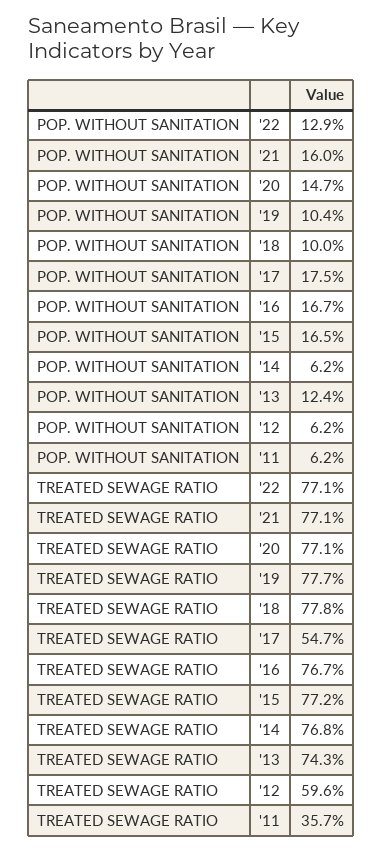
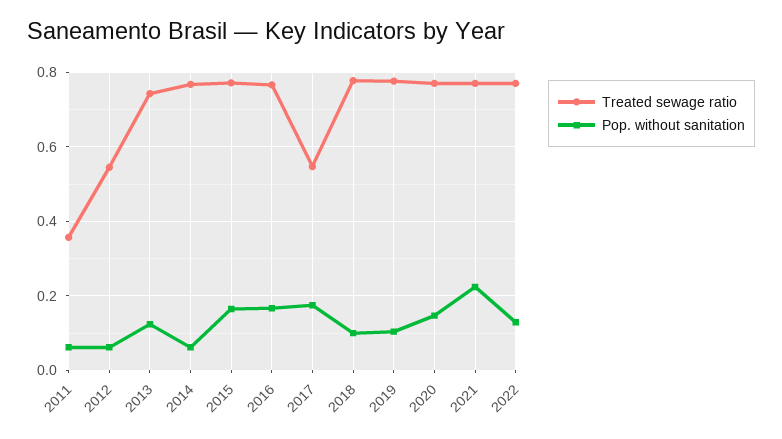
  {
    "POP. WITHOUT SANITATION": {
      "'22": 0.129,
-     "'21": 0.16,
+     "'21": 0.22,
      "'20": 0.147,
      "'19": 0.104,
      "'18": 0.1,
      "'17": 0.175,
      "'16": 0.167,
      "'15": 0.165,
      "'14": 0.062,
      "'13": 0.124,
      "'12": 0.062,
      "'11": 0.062
    },
    "TREATED SEWAGE RATIO": {
      "'22": 0.771,
      "'21": 0.771,
      "'20": 0.771,
      "'19": 0.777,
      "'18": 0.778,
      "'17": 0.547,
      "'16": 0.767,
      "'15": 0.772,
      "'14": 0.768,
      "'13": 0.743,
-     "'12": 0.596,
+     "'12": 0.54,
      "'11": 0.357
    }
  }

